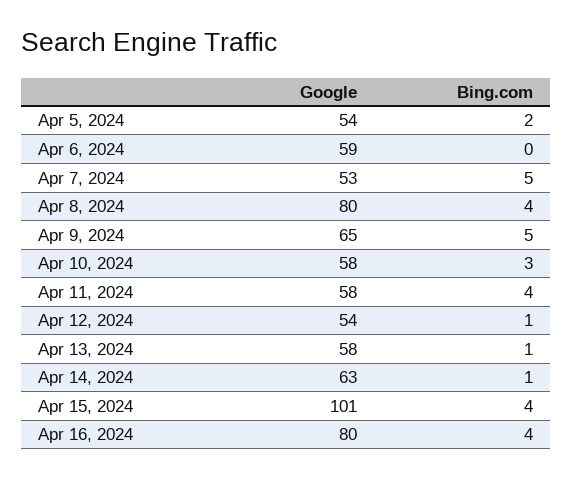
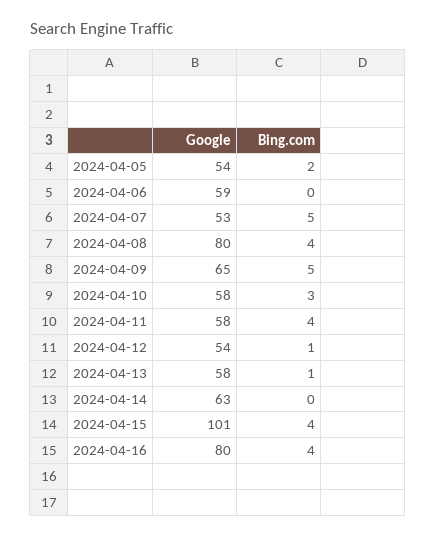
  {
    "Google": {
      "Apr 5, 2024": 54,
      "Apr 6, 2024": 59,
      "Apr 7, 2024": 53,
      "Apr 8, 2024": 80,
      "Apr 9, 2024": 65,
      "Apr 10, 2024": 58,
      "Apr 11, 2024": 58,
      "Apr 12, 2024": 54,
      "Apr 13, 2024": 58,
      "Apr 14, 2024": 63,
      "Apr 15, 2024": 101,
      "Apr 16, 2024": 80
    },
    "Bing.com": {
      "Apr 5, 2024": 2,
      "Apr 6, 2024": 0,
      "Apr 7, 2024": 5,
      "Apr 8, 2024": 4,
      "Apr 9, 2024": 5,
      "Apr 10, 2024": 3,
      "Apr 11, 2024": 4,
      "Apr 12, 2024": 1,
      "Apr 13, 2024": 1,
-     "Apr 14, 2024": 1,
+     "Apr 14, 2024": 0,
      "Apr 15, 2024": 4,
      "Apr 16, 2024": 4
    }
  }

